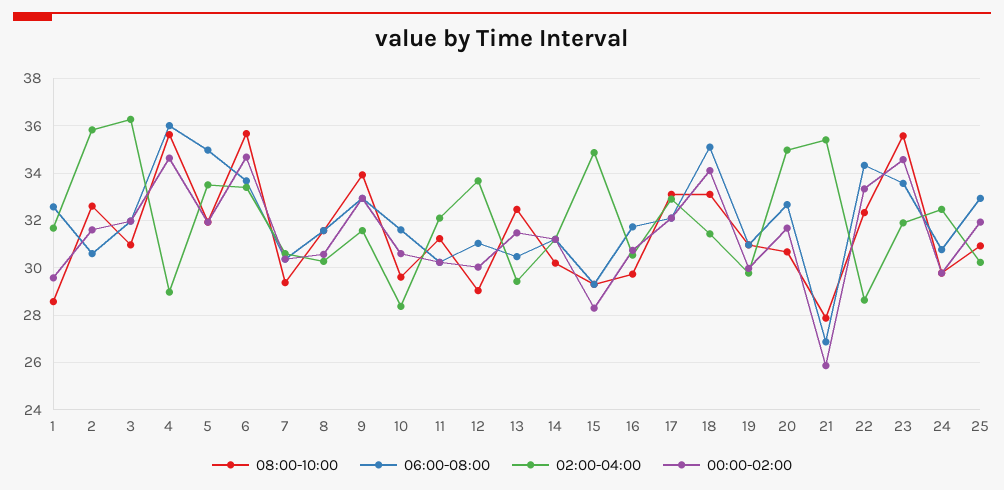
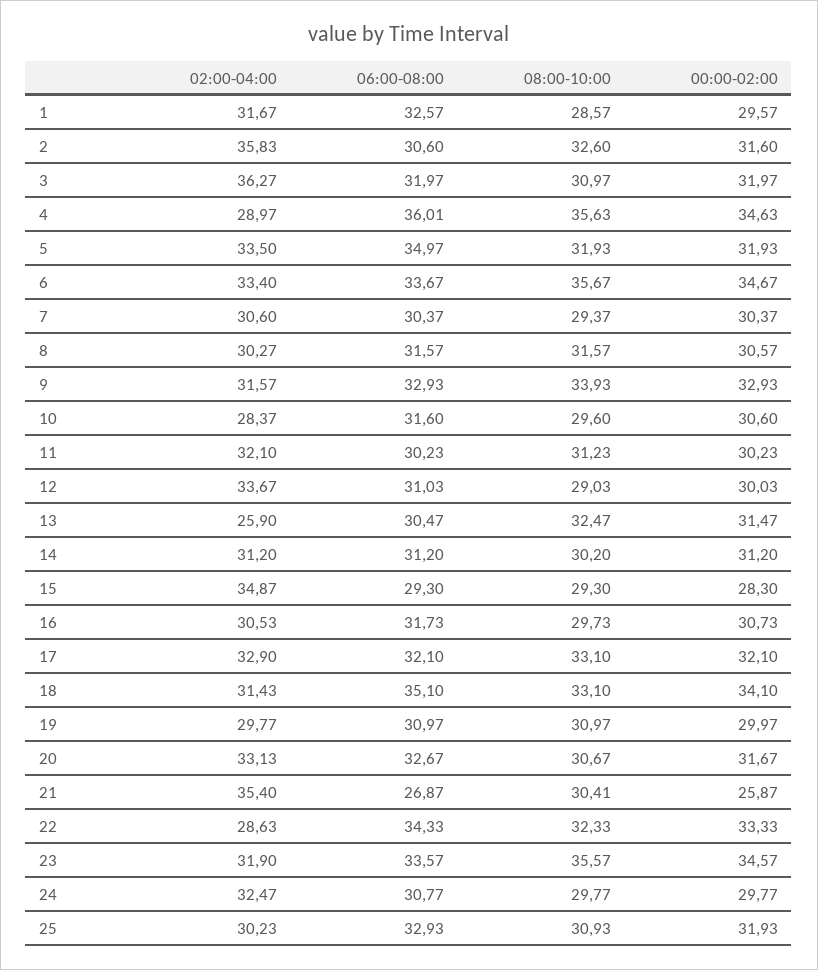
  {
    "08:00-10:00": {
      "1": 28.57,
      "2": 32.6,
      "3": 30.97,
      "4": 35.63,
      "5": 31.93,
      "6": 35.67,
      "7": 29.37,
      "8": 31.57,
      "9": 33.93,
      "10": 29.6,
      "11": 31.23,
      "12": 29.03,
      "13": 32.47,
      "14": 30.2,
      "15": 29.3,
      "16": 29.73,
      "17": 33.1,
      "18": 33.1,
      "19": 30.97,
      "20": 30.67,
-     "21": 28,
+     "21": 30.41,
      "22": 32.33,
      "23": 35.57,
      "24": 29.77,
      "25": 30.93
    },
    "06:00-08:00": {
      "1": 32.57,
      "2": 30.6,
      "3": 31.97,
      "4": 36.01,
      "5": 34.97,
      "6": 33.67,
      "7": 30.37,
      "8": 31.57,
      "9": 32.93,
      "10": 31.6,
      "11": 30.23,
      "12": 31.03,
      "13": 30.47,
      "14": 31.2,
      "15": 29.3,
      "16": 31.73,
      "17": 32.1,
      "18": 35.1,
      "19": 30.97,
      "20": 32.67,
      "21": 26.87,
      "22": 34.33,
      "23": 33.57,
      "24": 30.77,
      "25": 32.93
    },
    "02:00-04:00": {
      "1": 31.67,
      "2": 35.83,
      "3": 36.27,
      "4": 28.97,
      "5": 33.5,
      "6": 33.4,
      "7": 30.6,
      "8": 30.27,
      "9": 31.57,
      "10": 28.37,
      "11": 32.1,
      "12": 33.67,
-     "13": 29.5,
+     "13": 25.9,
      "14": 31.2,
      "15": 34.87,
      "16": 30.53,
      "17": 32.9,
      "18": 31.43,
      "19": 29.77,
-     "20": 35,
+     "20": 33.13,
      "21": 35.4,
      "22": 28.63,
      "23": 31.9,
      "24": 32.47,
      "25": 30.23
    },
    "00:00-02:00": {
      "1": 29.57,
      "2": 31.6,
      "3": 31.97,
      "4": 34.63,
      "5": 31.93,
      "6": 34.67,
      "7": 30.37,
      "8": 30.57,
      "9": 32.93,
      "10": 30.6,
      "11": 30.23,
      "12": 30.03,
      "13": 31.47,
      "14": 31.2,
      "15": 28.3,
      "16": 30.73,
      "17": 32.1,
      "18": 34.1,
      "19": 29.97,
      "20": 31.67,
      "21": 25.87,
      "22": 33.33,
      "23": 34.57,
      "24": 29.77,
      "25": 31.93
    }
  }

